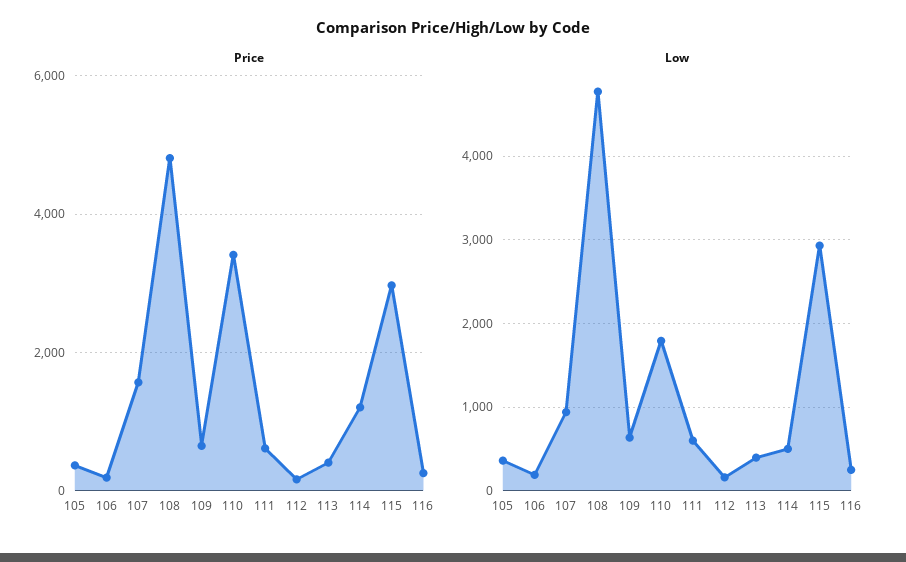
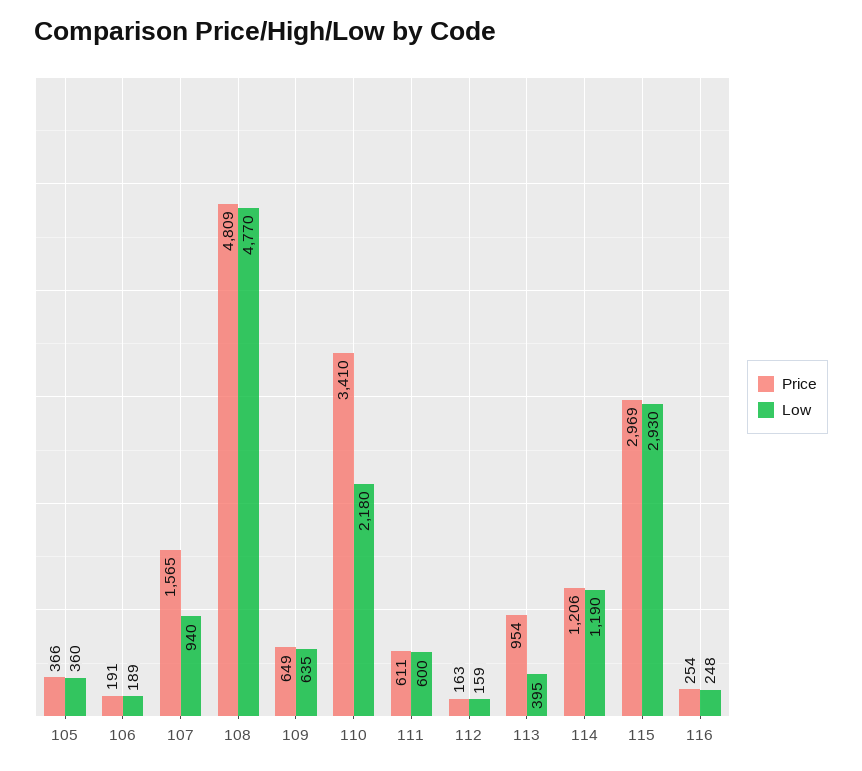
  {
    "Price": {
      "105": 366,
      "106": 191,
      "107": 1565,
      "108": 4809,
      "109": 649,
      "110": 3410,
      "111": 611,
      "112": 163,
-     "113": 400,
+     "113": 954,
      "114": 1206,
      "115": 2969,
      "116": 254
    },
    "Low": {
      "105": 360,
      "106": 189,
      "107": 940,
      "108": 4770,
      "109": 635,
-     "110": 1800,
+     "110": 2180,
      "111": 600,
      "112": 159,
      "113": 395,
-     "114": 500,
+     "114": 1190,
      "115": 2930,
      "116": 248
    }
  }

